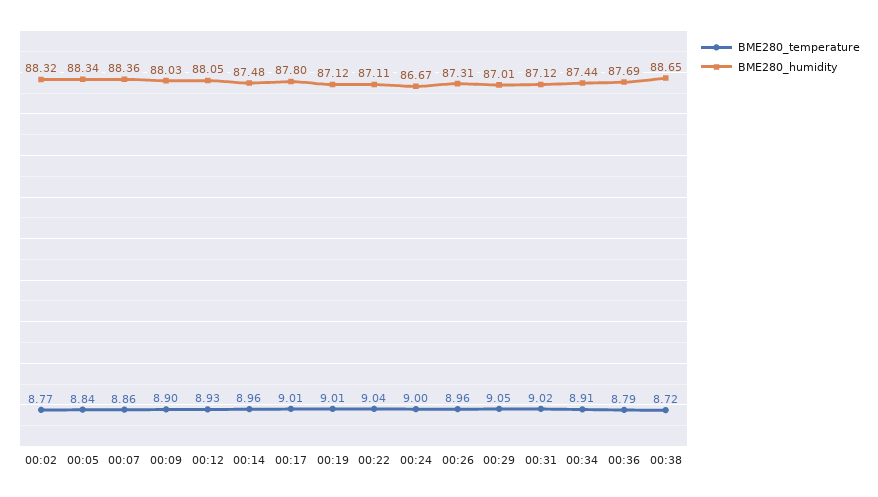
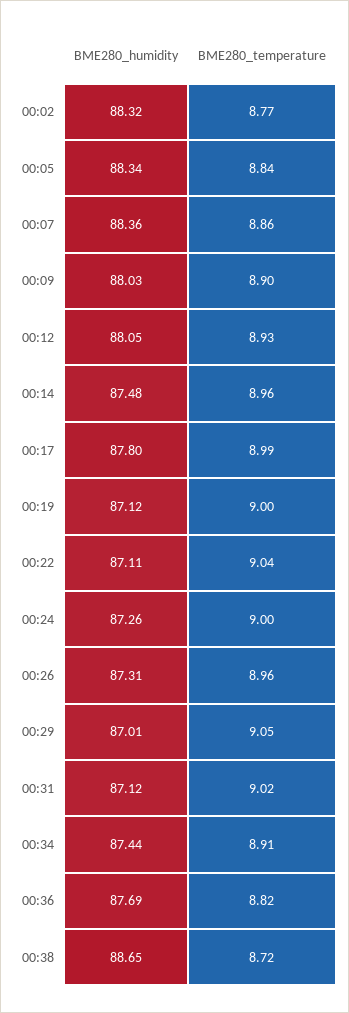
  {
    "BME280_temperature": {
      "00:02": 8.77,
      "00:05": 8.84,
      "00:07": 8.86,
      "00:09": 8.9,
      "00:12": 8.93,
      "00:14": 8.96,
-     "00:17": 9.01,
+     "00:17": 8.99,
-     "00:19": 9.01,
+     "00:19": 9,
      "00:22": 9.04,
      "00:24": 9,
      "00:26": 8.96,
      "00:29": 9.05,
      "00:31": 9.02,
      "00:34": 8.91,
-     "00:36": 8.79,
+     "00:36": 8.82,
      "00:38": 8.72
    },
    "BME280_humidity": {
      "00:02": 88.32,
      "00:05": 88.34,
      "00:07": 88.36,
      "00:09": 88.03,
      "00:12": 88.05,
      "00:14": 87.48,
      "00:17": 87.8,
      "00:19": 87.12,
      "00:22": 87.11,
-     "00:24": 86.67,
+     "00:24": 87.26,
      "00:26": 87.31,
      "00:29": 87.01,
      "00:31": 87.12,
      "00:34": 87.44,
      "00:36": 87.69,
      "00:38": 88.65
    }
  }

